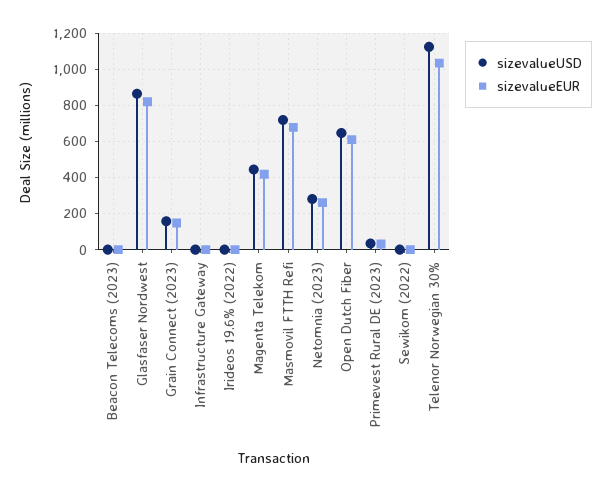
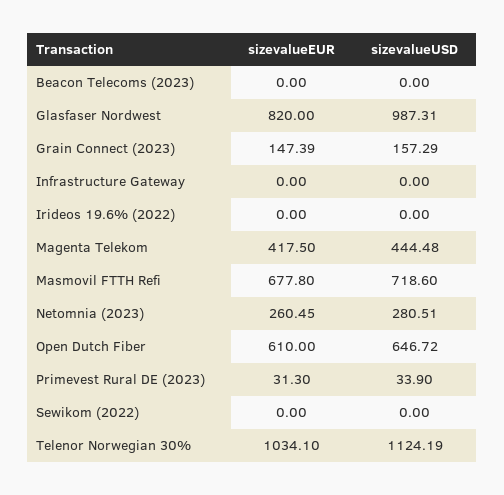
  {
    "sizevalueUSD": {
      "Beacon Telecoms (2023)": 0,
-     "Glasfaser Nordwest": 850,
+     "Glasfaser Nordwest": 987.31,
      "Grain Connect (2023)": 157.29,
      "Infrastructure Gateway": 0,
      "Irideos 19.6% (2022)": 0,
      "Magenta Telekom": 444.48,
      "Masmovil FTTH Refi": 718.6,
      "Netomnia (2023)": 280.51,
      "Open Dutch Fiber": 646.72,
      "Primevest Rural DE (2023)": 33.9,
      "Sewikom (2022)": 0,
      "Telenor Norwegian 30%": 1124.19
    },
    "sizevalueEUR": {
      "Beacon Telecoms (2023)": 0,
      "Glasfaser Nordwest": 820,
      "Grain Connect (2023)": 147.39,
      "Infrastructure Gateway": 0,
      "Irideos 19.6% (2022)": 0,
      "Magenta Telekom": 417.5,
      "Masmovil FTTH Refi": 677.8,
      "Netomnia (2023)": 260.45,
      "Open Dutch Fiber": 610,
      "Primevest Rural DE (2023)": 31.3,
      "Sewikom (2022)": 0,
      "Telenor Norwegian 30%": 1034.1
    }
  }

